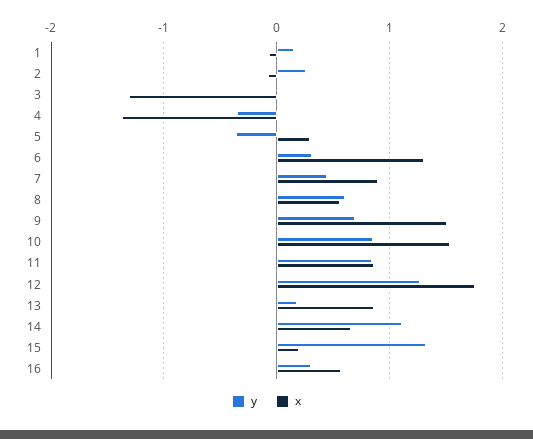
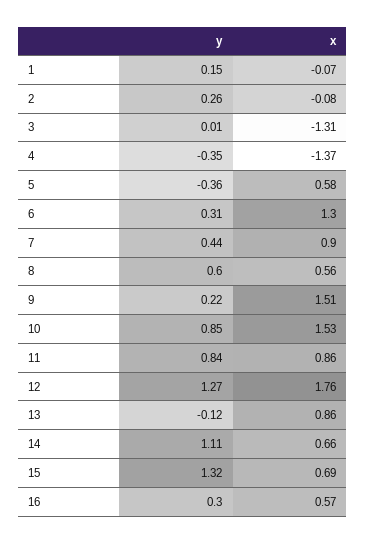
  {
    "y": {
      "1": 0.15,
      "2": 0.26,
      "3": 0.01,
      "4": -0.35,
      "5": -0.36,
      "6": 0.31,
      "7": 0.44,
      "8": 0.6,
-     "9": 0.7,
+     "9": 0.22,
      "10": 0.85,
      "11": 0.84,
      "12": 1.27,
-     "13": 0.2,
+     "13": -0.12,
      "14": 1.11,
      "15": 1.32,
      "16": 0.3
    },
    "x": {
      "1": -0.07,
      "2": -0.08,
      "3": -1.31,
      "4": -1.37,
-     "5": 0.3,
+     "5": 0.58,
      "6": 1.3,
      "7": 0.9,
      "8": 0.56,
      "9": 1.51,
      "10": 1.53,
      "11": 0.86,
      "12": 1.76,
      "13": 0.86,
      "14": 0.66,
-     "15": 0.2,
+     "15": 0.69,
      "16": 0.57
    }
  }

